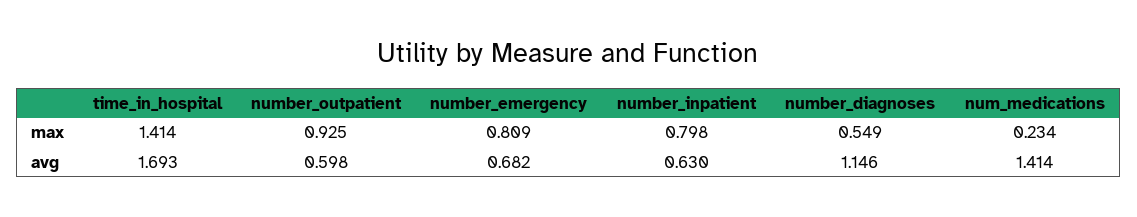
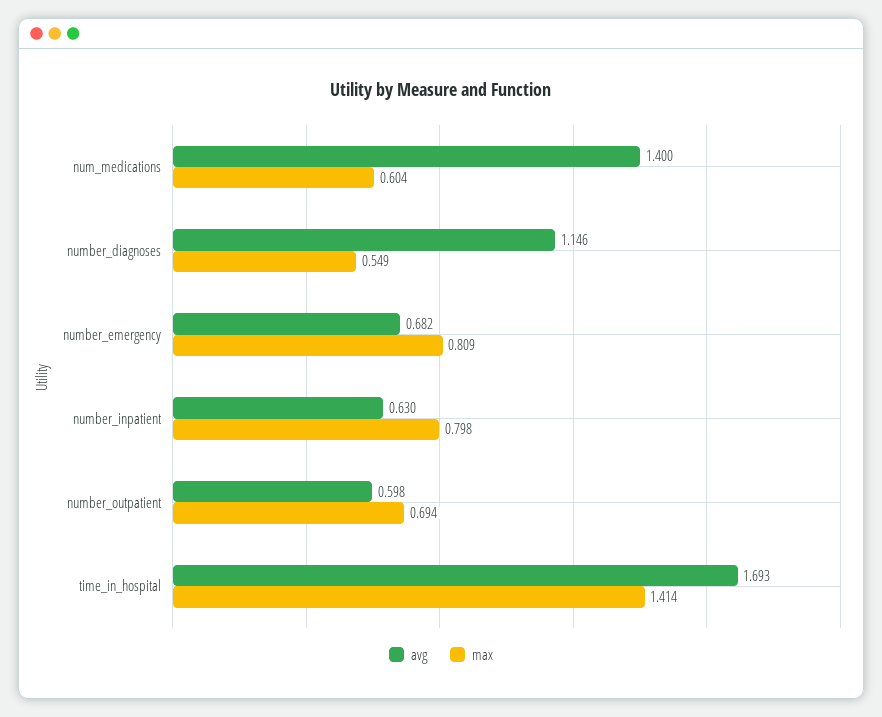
  {
    "max": {
      "time_in_hospital": 1.414,
-     "number_outpatient": 0.925,
+     "number_outpatient": 0.694,
      "number_emergency": 0.809,
      "number_inpatient": 0.798,
      "number_diagnoses": 0.549,
-     "num_medications": 0.234
+     "num_medications": 0.604
    },
    "avg": {
      "time_in_hospital": 1.693,
      "number_outpatient": 0.598,
      "number_emergency": 0.682,
      "number_inpatient": 0.63,
      "number_diagnoses": 1.146,
-     "num_medications": 1.414
+     "num_medications": 1.4
    }
  }

